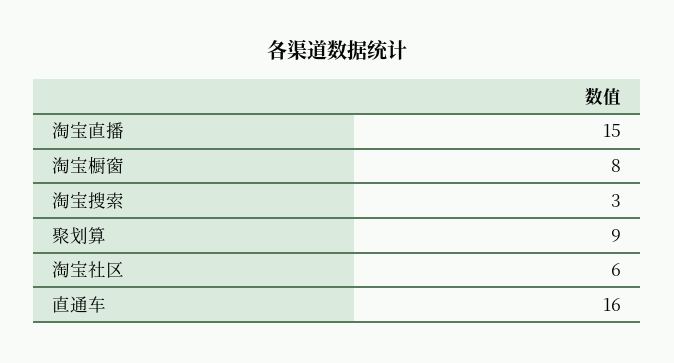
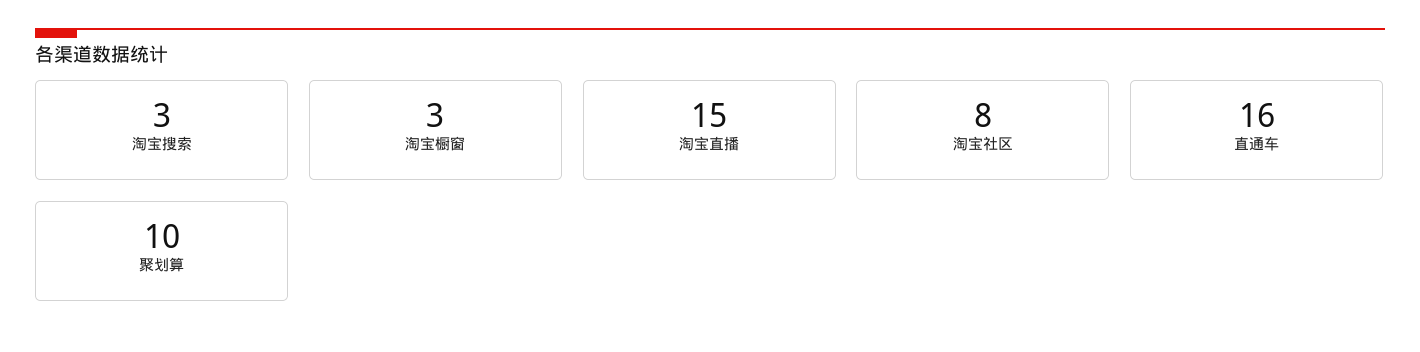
  {
    "淘宝直播": 15,
-   "淘宝橱窗": 8,
+   "淘宝橱窗": 3,
    "淘宝搜索": 3,
-   "聚划算": 9,
+   "聚划算": 10,
-   "淘宝社区": 6,
+   "淘宝社区": 8,
    "直通车": 16
  }

